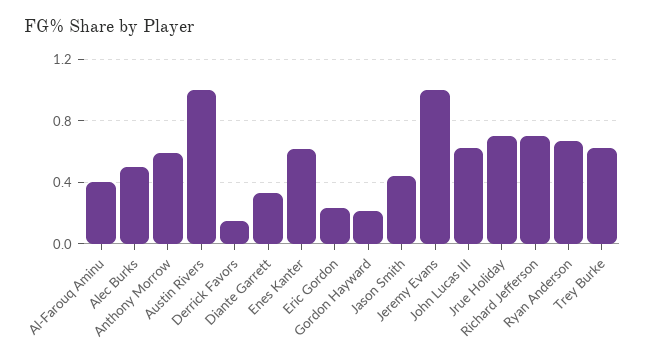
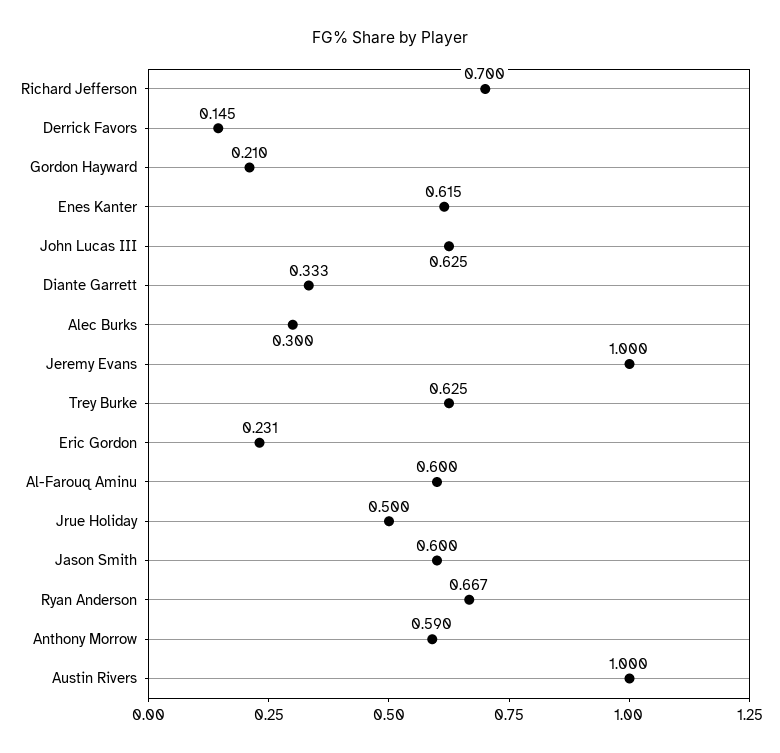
  {
-   "Al-Farouq Aminu": 0.4,
+   "Al-Farouq Aminu": 0.6,
-   "Alec Burks": 0.5,
+   "Alec Burks": 0.3,
    "Anthony Morrow": 0.59,
    "Austin Rivers": 1,
    "Derrick Favors": 0.145,
    "Diante Garrett": 0.333,
    "Enes Kanter": 0.615,
    "Eric Gordon": 0.231,
    "Gordon Hayward": 0.21,
-   "Jason Smith": 0.45,
+   "Jason Smith": 0.6,
    "Jeremy Evans": 1,
    "John Lucas III": 0.625,
-   "Jrue Holiday": 0.7,
+   "Jrue Holiday": 0.5,
    "Richard Jefferson": 0.7,
    "Ryan Anderson": 0.667,
    "Trey Burke": 0.625
  }

